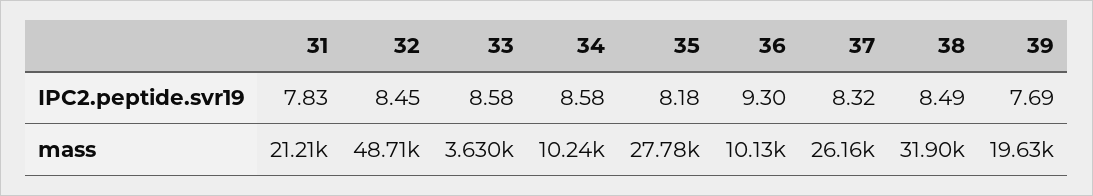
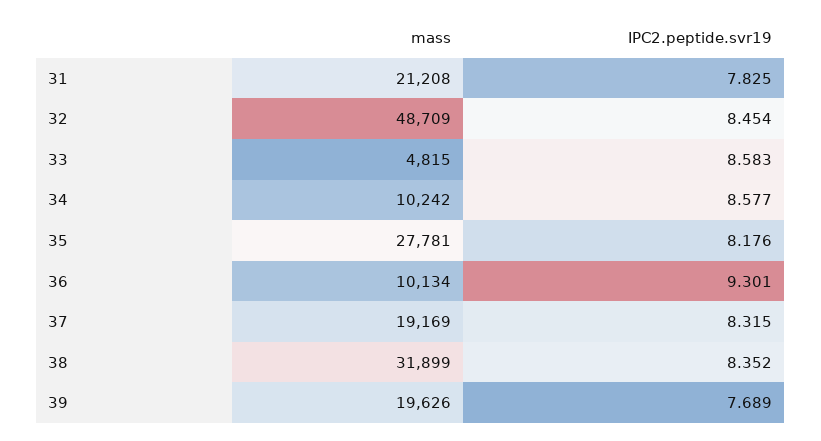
  {
    "31": {
      "IPC2.peptide.svr19": 7.825,
      "mass": 21208
    },
    "32": {
      "IPC2.peptide.svr19": 8.454,
      "mass": 48709
    },
    "33": {
      "IPC2.peptide.svr19": 8.583,
-     "mass": 3630
+     "mass": 4815
    },
    "34": {
      "IPC2.peptide.svr19": 8.577,
      "mass": 10242
    },
    "35": {
      "IPC2.peptide.svr19": 8.176,
      "mass": 27781
    },
    "36": {
      "IPC2.peptide.svr19": 9.301,
      "mass": 10134
    },
    "37": {
      "IPC2.peptide.svr19": 8.315,
-     "mass": 26160
+     "mass": 19169
    },
    "38": {
-     "IPC2.peptide.svr19": 8.49,
+     "IPC2.peptide.svr19": 8.352,
      "mass": 31899
    },
    "39": {
      "IPC2.peptide.svr19": 7.689,
      "mass": 19626
    }
  }

